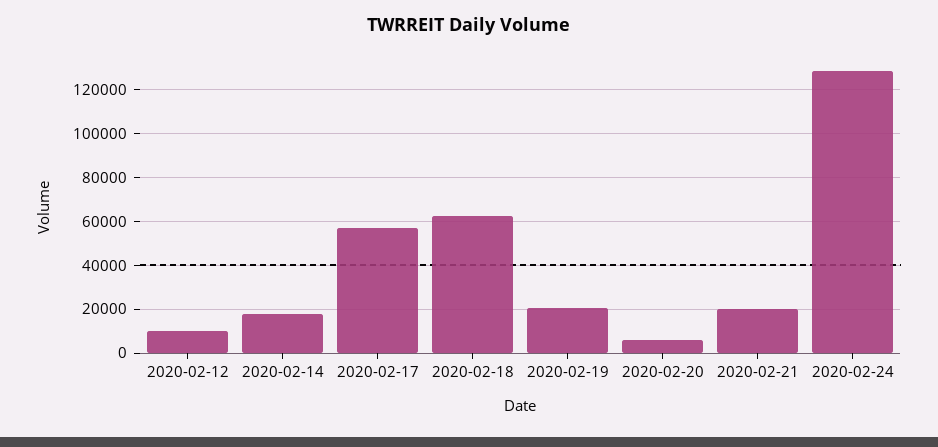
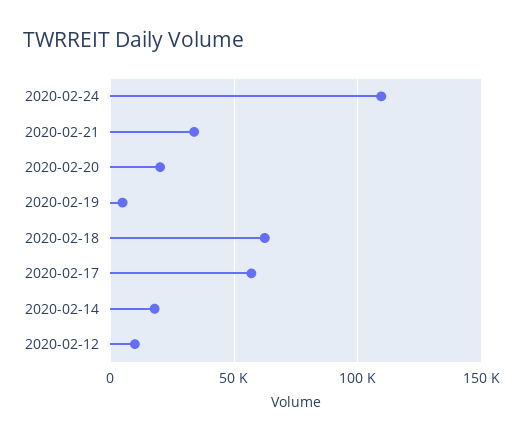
  {
    "2020-02-12": 10000,
    "2020-02-14": 20000,
    "2020-02-17": 55000,
    "2020-02-18": 60000,
-   "2020-02-19": 20000,
+   "2020-02-19": 5000,
-   "2020-02-20": 5000,
+   "2020-02-20": 20000,
-   "2020-02-21": 20000,
+   "2020-02-21": 35000,
-   "2020-02-24": 130000
+   "2020-02-24": 110000
  }

